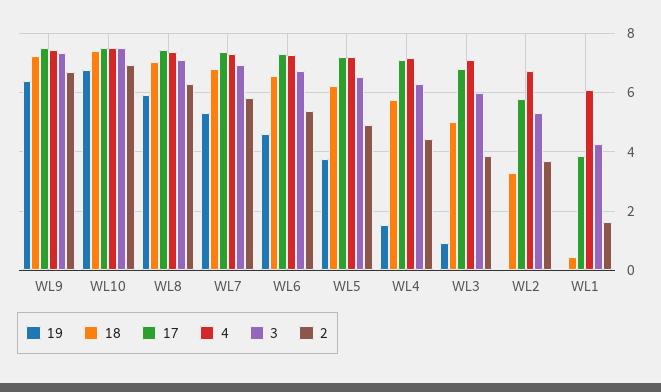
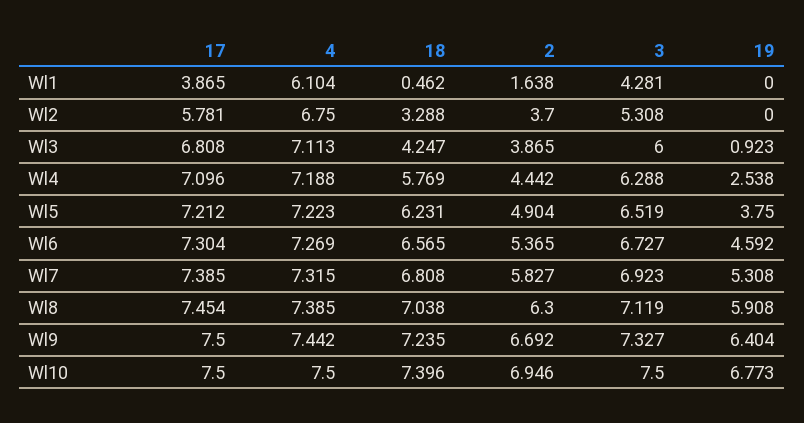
  {
    "19": {
      "WL9": 6.404,
      "WL10": 6.773,
      "WL8": 5.908,
      "WL7": 5.308,
      "WL6": 4.592,
      "WL5": 3.75,
-     "WL4": 1.5,
+     "WL4": 2.538,
      "WL3": 0.923,
      "WL2": 0,
      "WL1": 0
    },
    "18": {
      "WL9": 7.235,
      "WL10": 7.396,
      "WL8": 7.038,
      "WL7": 6.808,
      "WL6": 6.565,
      "WL5": 6.231,
      "WL4": 5.769,
-     "WL3": 5,
+     "WL3": 4.247,
      "WL2": 3.288,
      "WL1": 0.462
    },
    "17": {
      "WL9": 7.5,
      "WL10": 7.5,
      "WL8": 7.454,
      "WL7": 7.385,
      "WL6": 7.304,
      "WL5": 7.212,
      "WL4": 7.096,
      "WL3": 6.808,
      "WL2": 5.781,
      "WL1": 3.865
    },
    "4": {
      "WL9": 7.442,
      "WL10": 7.5,
      "WL8": 7.385,
      "WL7": 7.315,
      "WL6": 7.269,
      "WL5": 7.223,
      "WL4": 7.188,
      "WL3": 7.113,
      "WL2": 6.75,
      "WL1": 6.104
    },
    "3": {
      "WL9": 7.327,
      "WL10": 7.5,
      "WL8": 7.119,
      "WL7": 6.923,
      "WL6": 6.727,
      "WL5": 6.519,
      "WL4": 6.288,
      "WL3": 6,
      "WL2": 5.308,
      "WL1": 4.281
    },
    "2": {
      "WL9": 6.692,
      "WL10": 6.946,
      "WL8": 6.3,
      "WL7": 5.827,
      "WL6": 5.365,
      "WL5": 4.904,
      "WL4": 4.442,
      "WL3": 3.865,
      "WL2": 3.7,
      "WL1": 1.638
    }
  }

